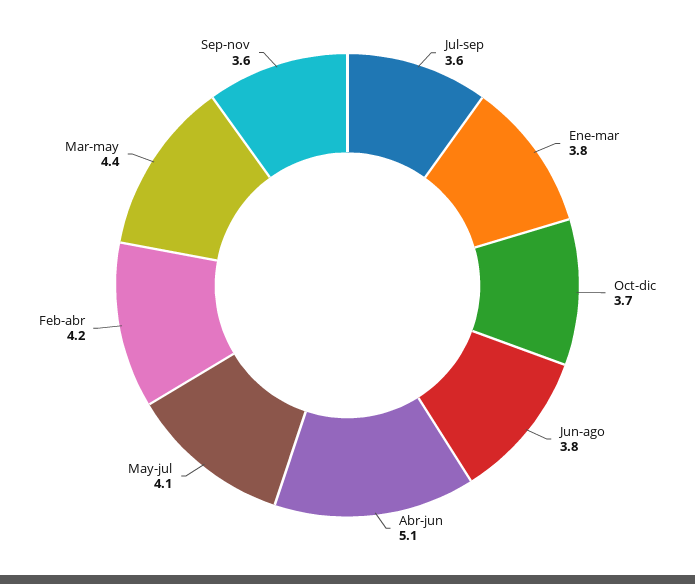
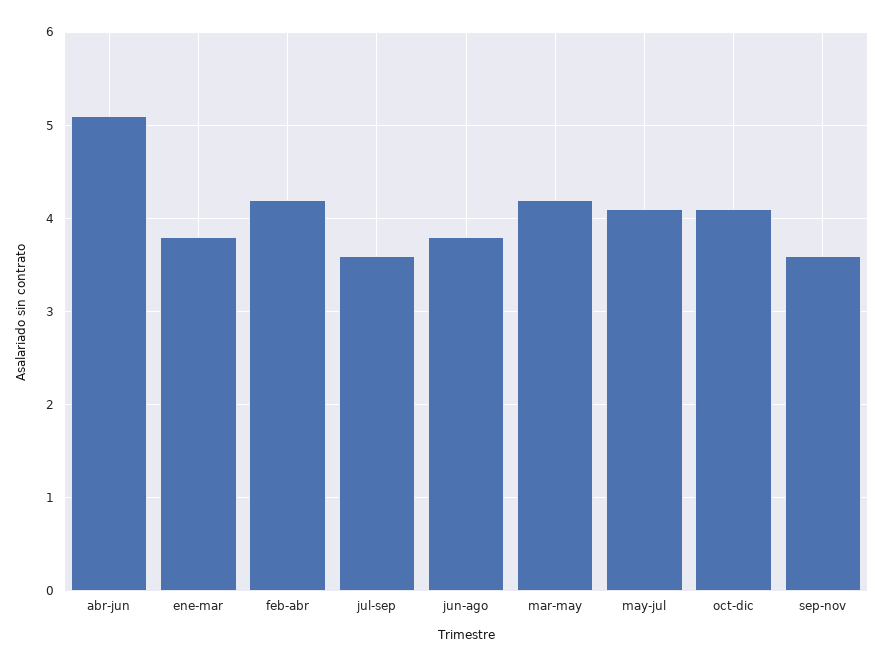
  {
    "Jul-sep": 3.6,
    "Ene-mar": 3.8,
-   "Oct-dic": 3.7,
+   "Oct-dic": 4.1,
    "Jun-ago": 3.8,
    "Abr-jun": 5.1,
    "May-jul": 4.1,
    "Feb-abr": 4.2,
-   "Mar-may": 4.4,
+   "Mar-may": 4.2,
    "Sep-nov": 3.6
  }

